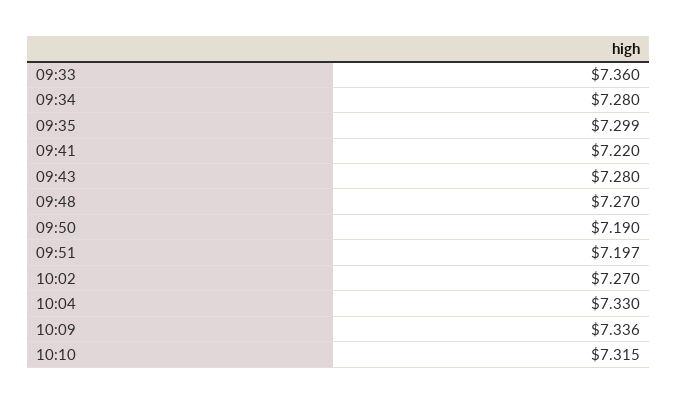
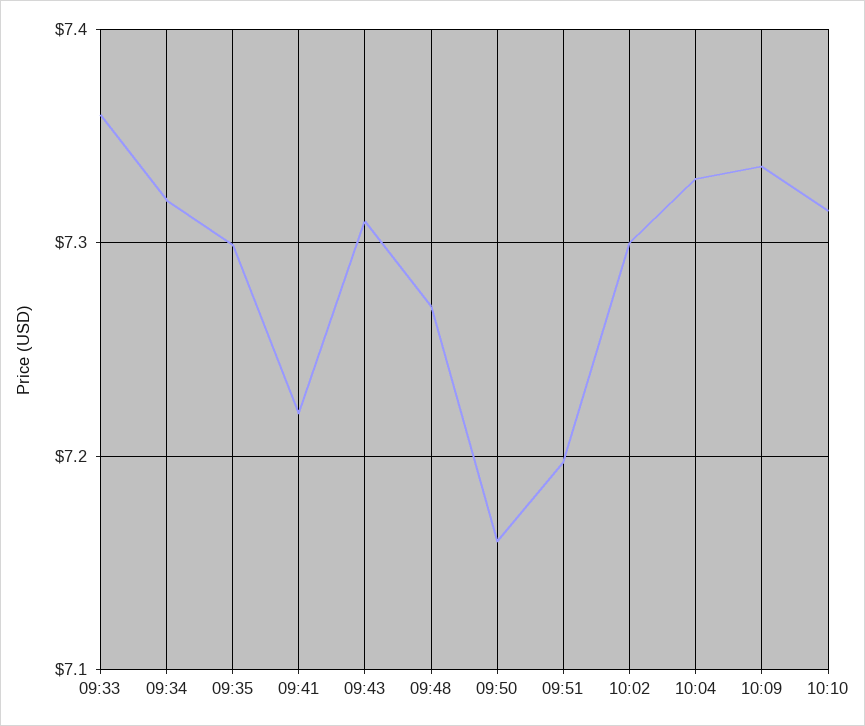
  {
    "09:33": 7.36,
-   "09:34": 7.28,
+   "09:34": 7.32,
    "09:35": 7.299,
    "09:41": 7.22,
-   "09:43": 7.28,
+   "09:43": 7.31,
    "09:48": 7.27,
-   "09:50": 7.19,
+   "09:50": 7.16,
    "09:51": 7.197,
-   "10:02": 7.27,
+   "10:02": 7.3,
    "10:04": 7.33,
    "10:09": 7.336,
    "10:10": 7.315
  }

